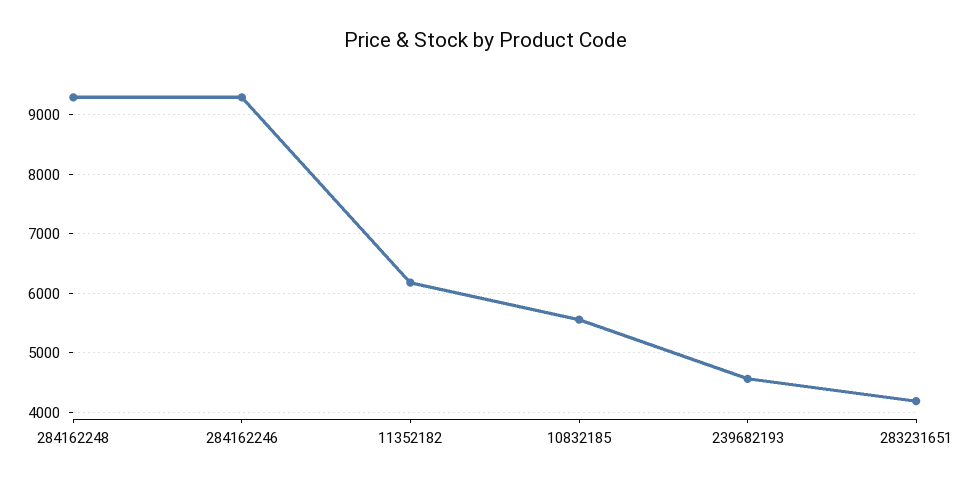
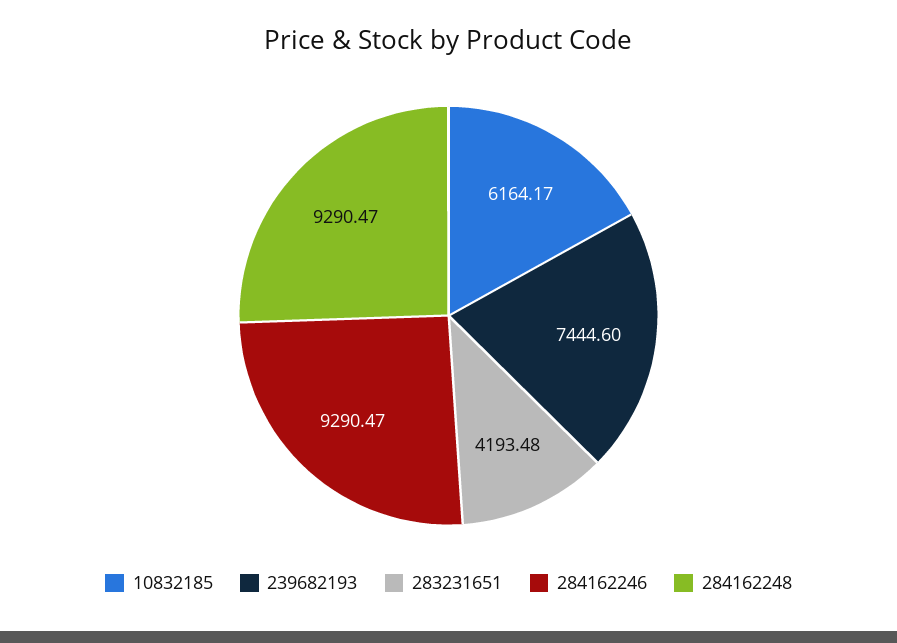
  {
    "284162248": 9290.47,
    "284162246": 9290.47,
-   "11352182": 6200,
-   "10832185": 5600,
+   "10832185": 6164.17,
-   "239682193": 4600,
+   "239682193": 7444.6,
    "283231651": 4193.48
  }

